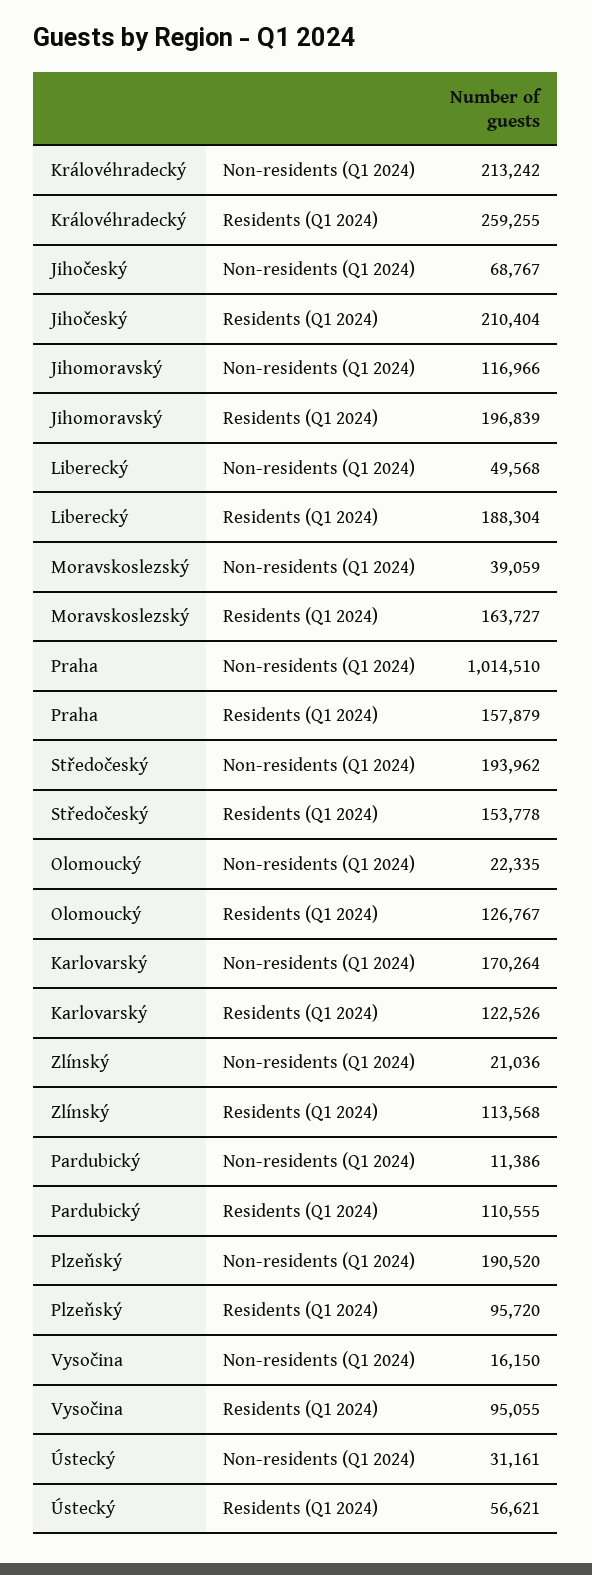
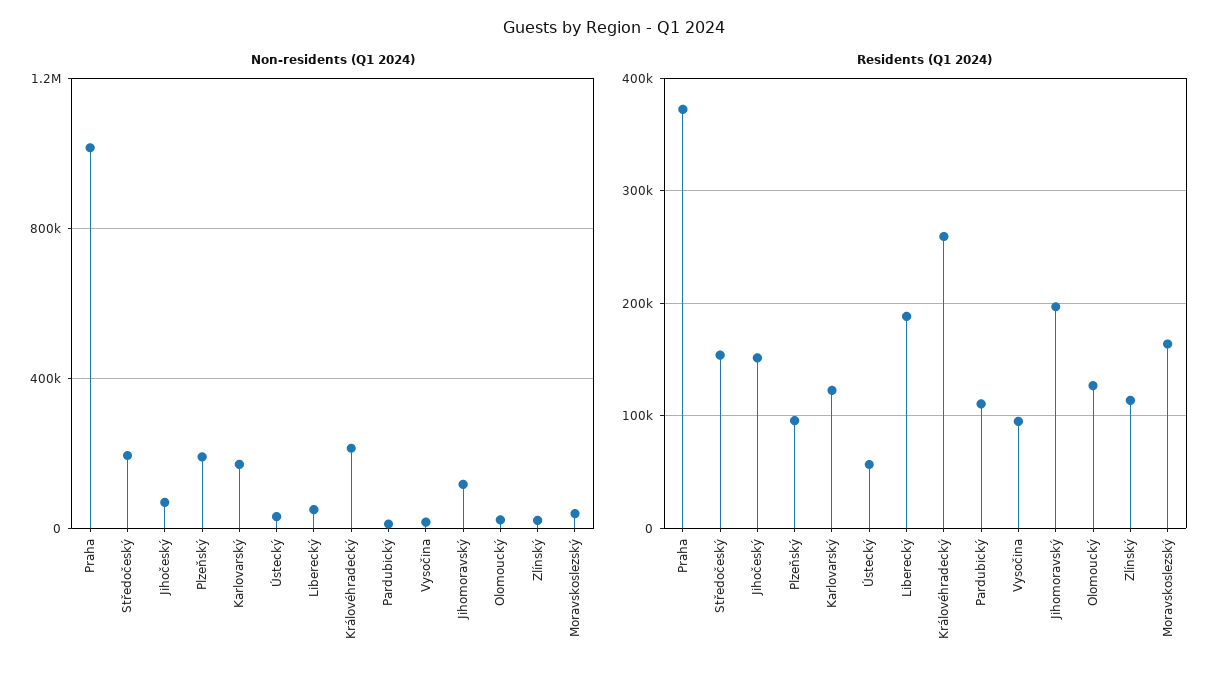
  {
    "Non-residents (Q1 2024)": {
      "Královéhradecký": 213242,
      "Jihočeský": 68767,
      "Jihomoravský": 116966,
      "Liberecký": 49568,
      "Moravskoslezský": 39059,
      "Praha": 1014510,
      "Středočeský": 193962,
      "Olomoucký": 22335,
      "Karlovarský": 170264,
      "Zlínský": 21036,
      "Pardubický": 11386,
      "Plzeňský": 190520,
      "Vysočina": 16150,
      "Ústecký": 31161
    },
    "Residents (Q1 2024)": {
      "Královéhradecký": 259255,
-     "Jihočeský": 210404,
+     "Jihočeský": 150000,
      "Jihomoravský": 196839,
      "Liberecký": 188304,
      "Moravskoslezský": 163727,
-     "Praha": 157879,
+     "Praha": 370000,
      "Středočeský": 153778,
      "Olomoucký": 126767,
      "Karlovarský": 122526,
      "Zlínský": 113568,
      "Pardubický": 110555,
      "Plzeňský": 95720,
      "Vysočina": 95055,
      "Ústecký": 56621
    }
  }

